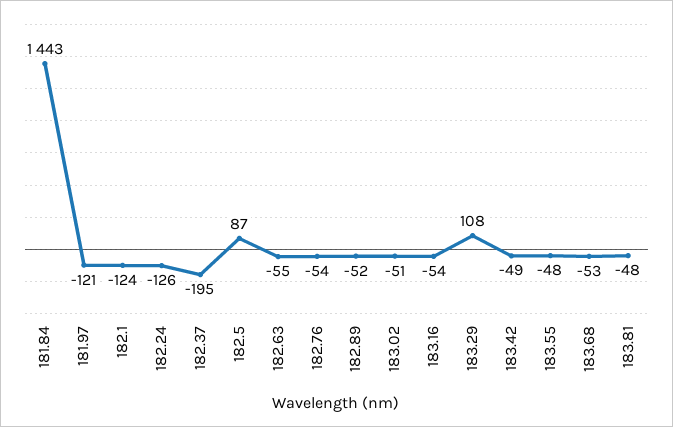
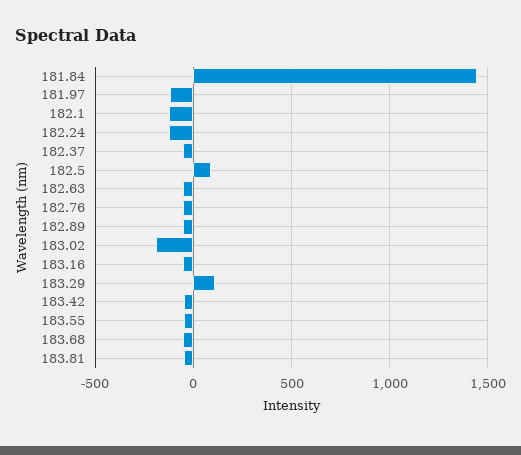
  {
    "181.84": 1443,
    "181.97": -121,
    "182.1": -124,
    "182.24": -126,
-   "182.37": -195,
+   "182.37": -50,
    "182.5": 87,
    "182.63": -55,
    "182.76": -54,
    "182.89": -52,
-   "183.02": -51,
+   "183.02": -200,
    "183.16": -54,
    "183.29": 108,
    "183.42": -49,
    "183.55": -48,
    "183.68": -53,
    "183.81": -48
  }

